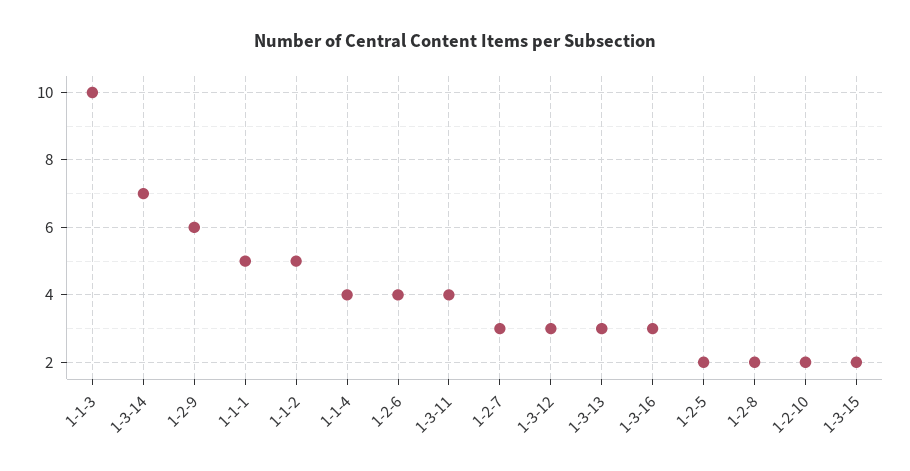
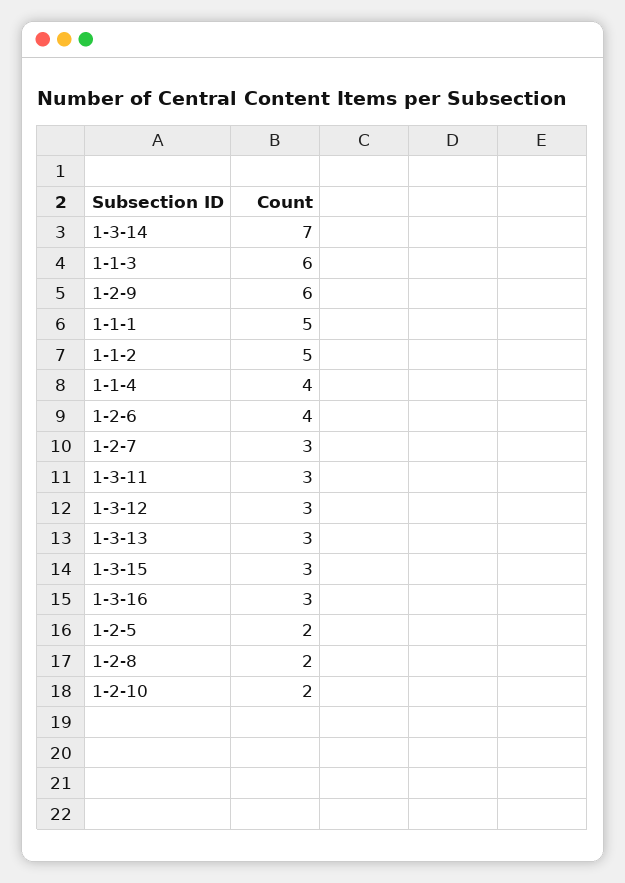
  {
-   "1-1-3": 10,
+   "1-1-3": 6,
    "1-3-14": 7,
    "1-2-9": 6,
    "1-1-1": 5,
    "1-1-2": 5,
    "1-1-4": 4,
    "1-2-6": 4,
-   "1-3-11": 4,
+   "1-3-11": 3,
    "1-2-7": 3,
    "1-3-12": 3,
    "1-3-13": 3,
    "1-3-16": 3,
    "1-2-5": 2,
    "1-2-8": 2,
    "1-2-10": 2,
-   "1-3-15": 2
+   "1-3-15": 3
  }

